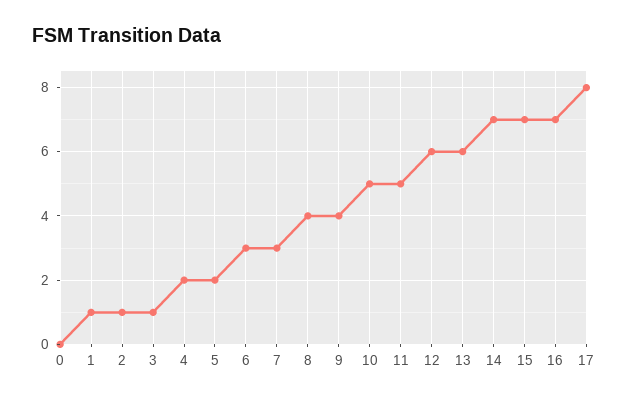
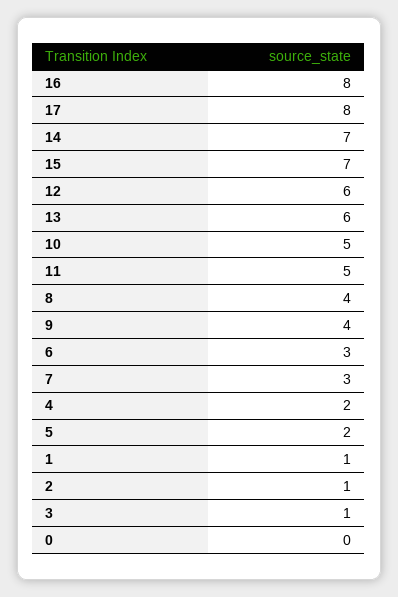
  {
    "0": 0,
    "1": 1,
    "2": 1,
    "3": 1,
    "4": 2,
    "5": 2,
    "6": 3,
    "7": 3,
    "8": 4,
    "9": 4,
    "10": 5,
    "11": 5,
    "12": 6,
    "13": 6,
    "14": 7,
    "15": 7,
-   "16": 7,
+   "16": 8,
    "17": 8
  }

